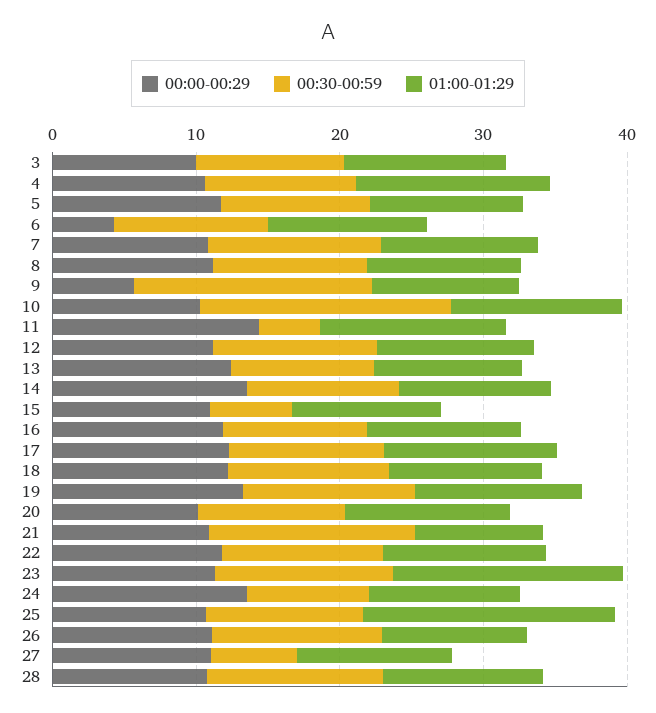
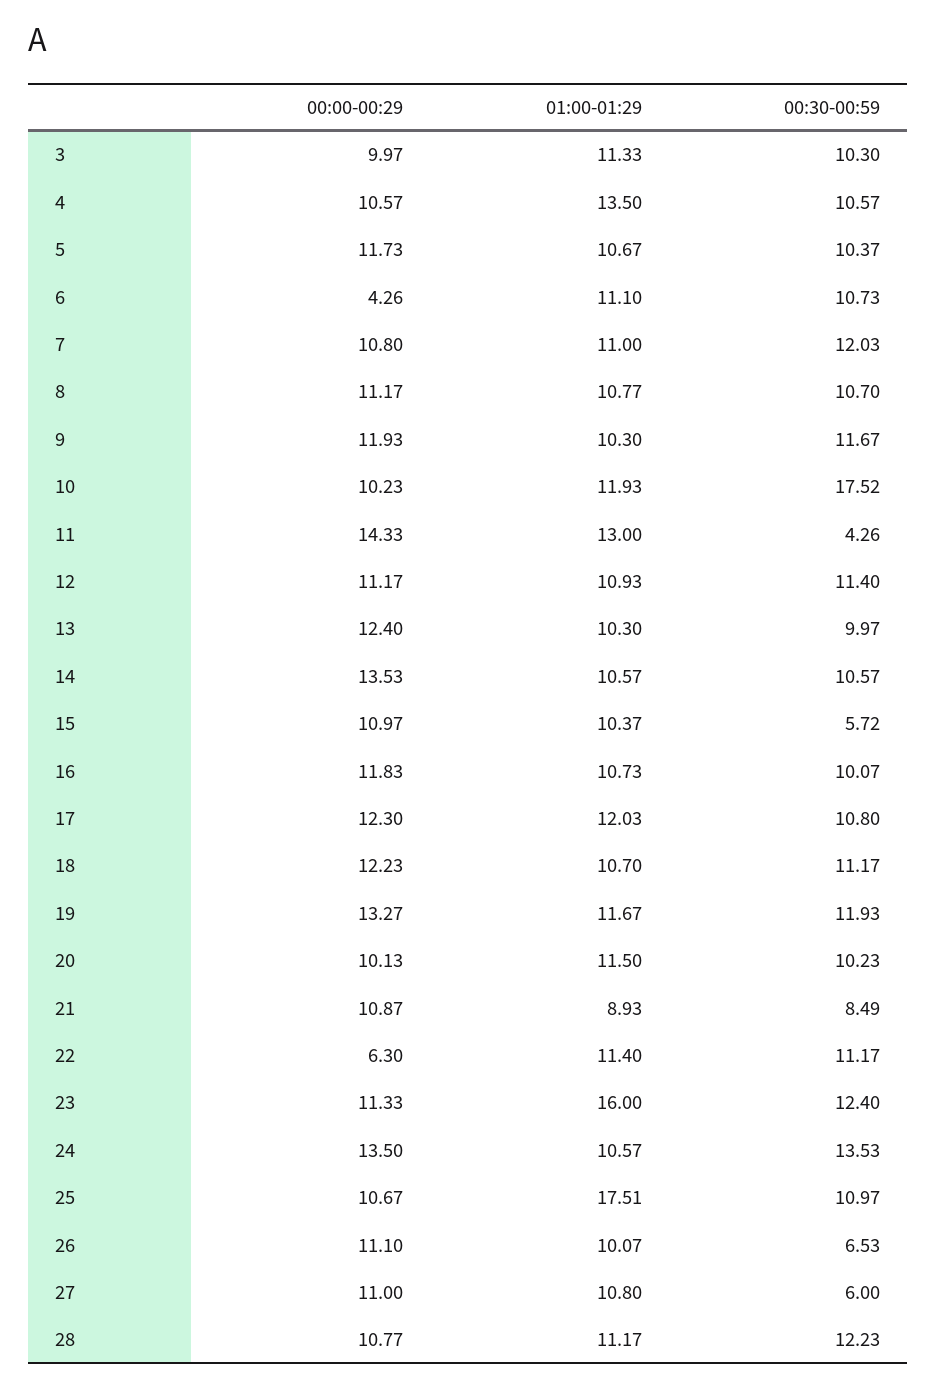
  {
    "00:00-00:29": {
      "3": 9.97,
      "4": 10.57,
      "5": 11.73,
      "6": 4.26,
      "7": 10.8,
      "8": 11.17,
-     "9": 6,
+     "9": 11.93,
      "10": 10.23,
      "11": 14.33,
      "12": 11.17,
      "13": 12.4,
      "14": 13.53,
      "15": 10.97,
      "16": 11.83,
      "17": 12.3,
      "18": 12.23,
      "19": 13.27,
      "20": 10.13,
      "21": 10.87,
-     "22": 12,
+     "22": 6.3,
      "23": 11.33,
      "24": 13.5,
      "25": 10.67,
      "26": 11.1,
      "27": 11,
      "28": 10.77
    },
    "00:30-00:59": {
      "3": 10.3,
      "4": 10.57,
      "5": 10.37,
      "6": 10.73,
      "7": 12.03,
      "8": 10.7,
-     "9": 16,
+     "9": 11.67,
      "10": 17.52,
      "11": 4.26,
      "12": 11.4,
      "13": 9.97,
      "14": 10.57,
      "15": 5.72,
      "16": 10.07,
      "17": 10.8,
      "18": 11.17,
      "19": 11.93,
      "20": 10.23,
-     "21": 14,
+     "21": 8.49,
      "22": 11.17,
      "23": 12.4,
-     "24": 8,
+     "24": 13.53,
      "25": 10.97,
-     "26": 12,
+     "26": 6.53,
      "27": 6,
      "28": 12.23
    },
    "01:00-01:29": {
      "3": 11.33,
      "4": 13.5,
      "5": 10.67,
      "6": 11.1,
      "7": 11,
      "8": 10.77,
      "9": 10.3,
      "10": 11.93,
      "11": 13,
      "12": 10.93,
      "13": 10.3,
      "14": 10.57,
      "15": 10.37,
      "16": 10.73,
      "17": 12.03,
      "18": 10.7,
      "19": 11.67,
      "20": 11.5,
      "21": 8.93,
      "22": 11.4,
      "23": 16,
      "24": 10.57,
      "25": 17.51,
      "26": 10.07,
      "27": 10.8,
      "28": 11.17
    }
  }

